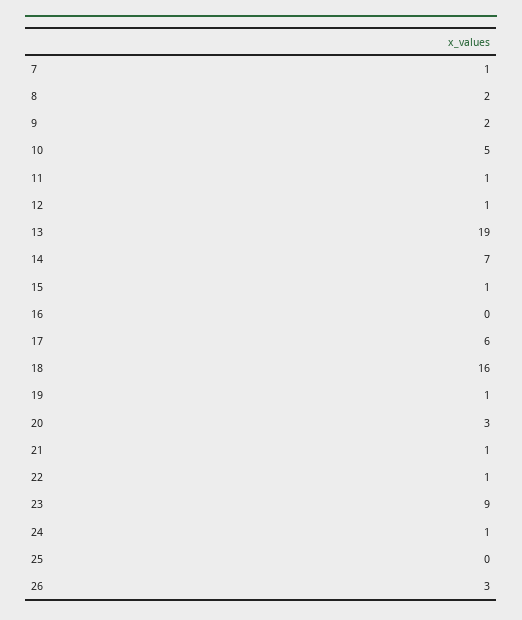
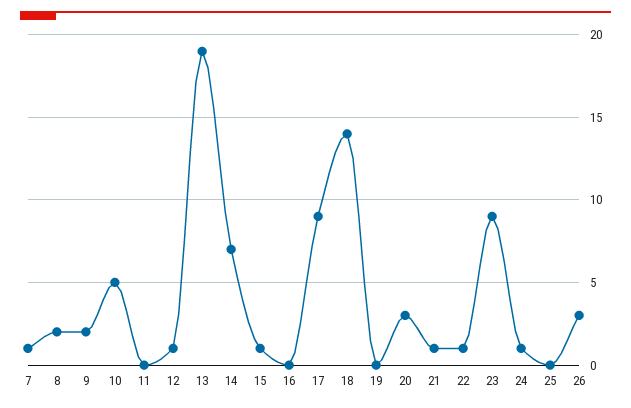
  {
    "7": 1,
    "8": 2,
    "9": 2,
    "10": 5,
-   "11": 1,
+   "11": 0,
    "12": 1,
    "13": 19,
    "14": 7,
    "15": 1,
    "16": 0,
-   "17": 6,
+   "17": 9,
-   "18": 16,
+   "18": 14,
-   "19": 1,
+   "19": 0,
    "20": 3,
    "21": 1,
    "22": 1,
    "23": 9,
    "24": 1,
    "25": 0,
    "26": 3
  }

